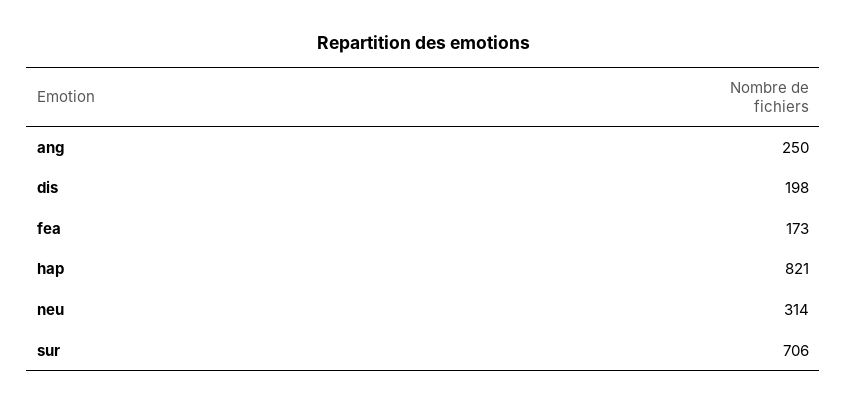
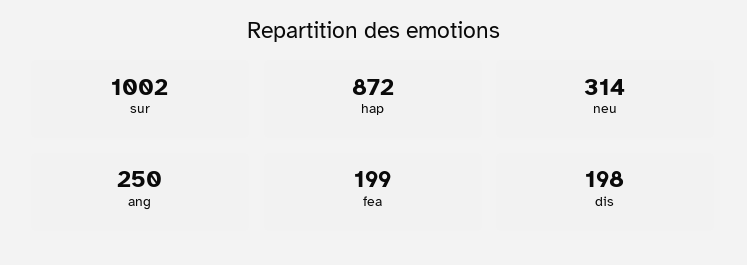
  {
    "ang": 250,
    "dis": 198,
-   "fea": 173,
+   "fea": 199,
-   "hap": 821,
+   "hap": 872,
    "neu": 314,
-   "sur": 706
+   "sur": 1002
  }

